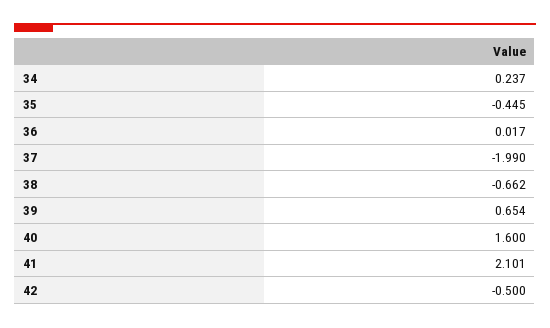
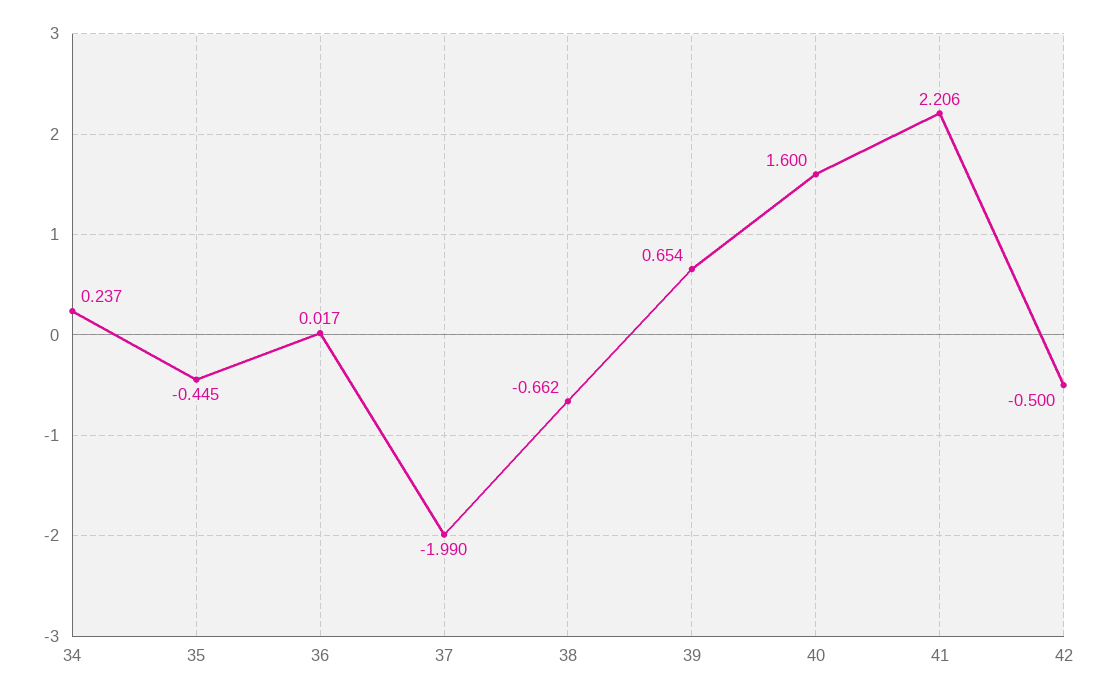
  {
    "34": 0.237,
    "35": -0.445,
    "36": 0.017,
    "37": -1.99,
    "38": -0.662,
    "39": 0.654,
    "40": 1.6,
-   "41": 2.101,
+   "41": 2.206,
    "42": -0.5
  }

